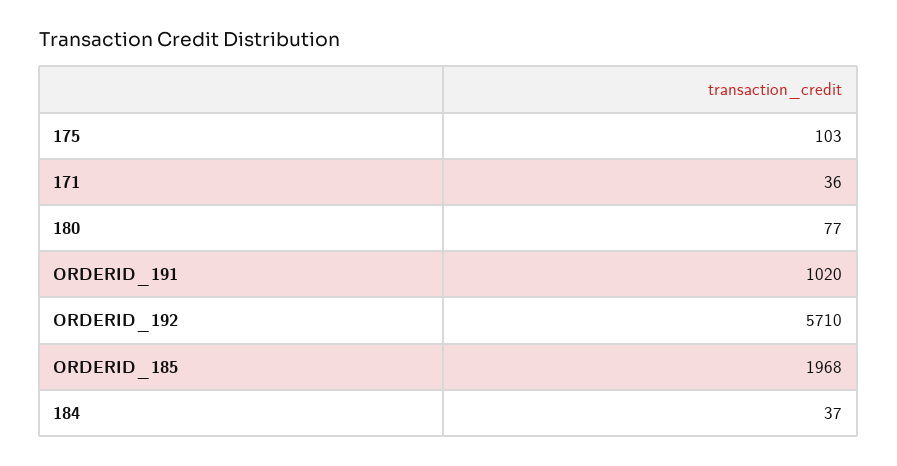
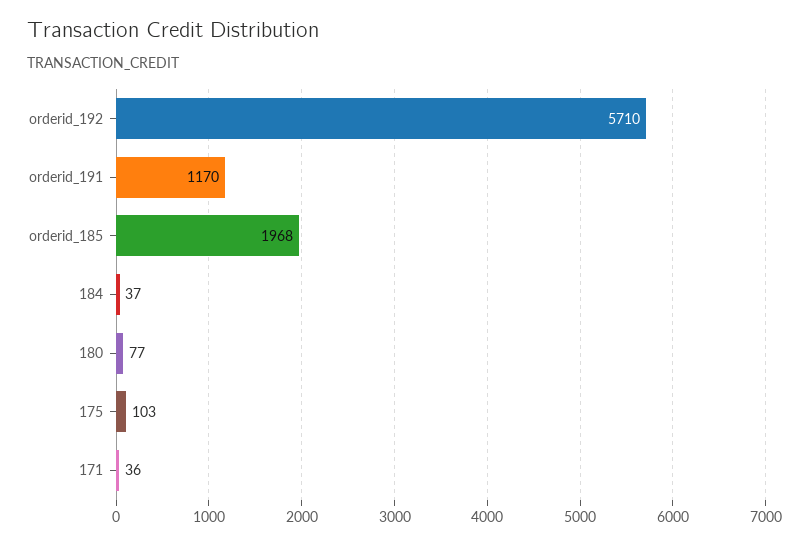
  {
    "175": 103,
    "171": 36,
    "180": 77,
-   "ORDERID_191": 1020,
+   "ORDERID_191": 1170,
    "ORDERID_192": 5710,
    "ORDERID_185": 1968,
    "184": 37
  }

